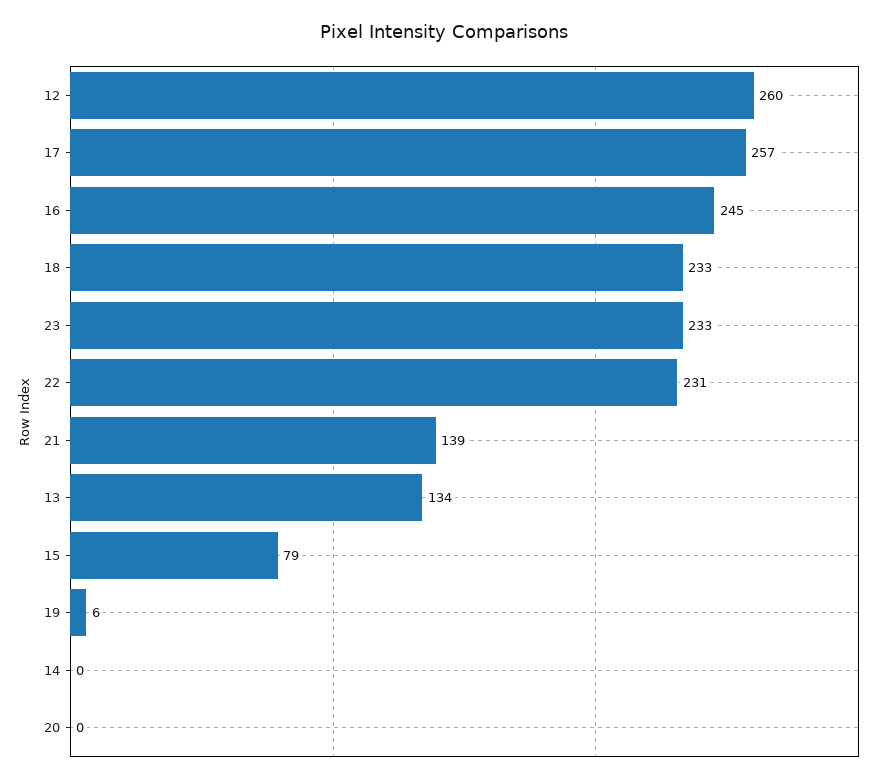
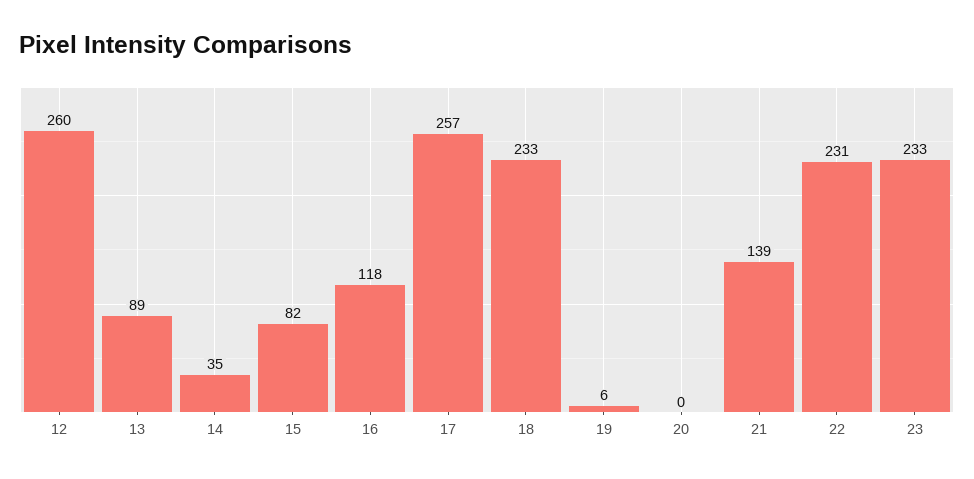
  {
    "12": 260,
    "17": 257,
-   "16": 245,
+   "16": 118,
    "18": 233,
    "23": 233,
    "22": 231,
    "21": 139,
-   "13": 134,
+   "13": 89,
-   "15": 79,
+   "15": 82,
    "19": 6,
-   "14": 0,
+   "14": 35,
    "20": 0
  }

